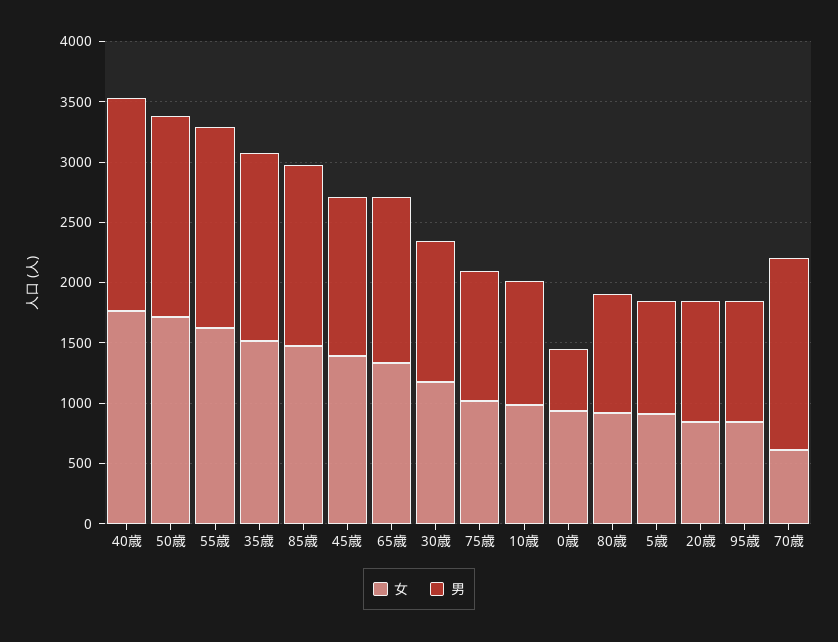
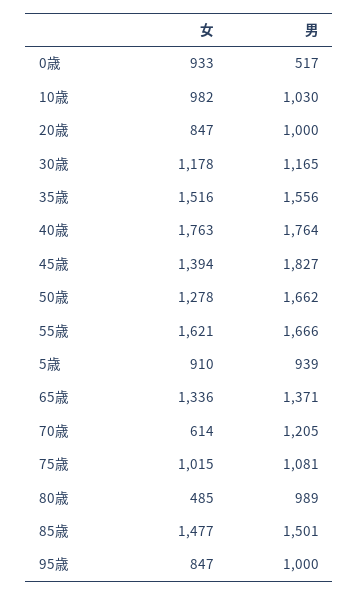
  {
    "女": {
      "40歳": 1763,
-     "50歳": 1700,
+     "50歳": 1278,
      "55歳": 1621,
      "35歳": 1516,
      "85歳": 1477,
      "45歳": 1394,
      "65歳": 1336,
      "30歳": 1178,
      "75歳": 1015,
      "10歳": 982,
      "0歳": 933,
-     "80歳": 900,
+     "80歳": 485,
      "5歳": 910,
      "20歳": 847,
      "95歳": 847,
      "70歳": 614
    },
    "男": {
      "40歳": 1764,
      "50歳": 1662,
      "55歳": 1666,
      "35歳": 1556,
      "85歳": 1501,
-     "45歳": 1300,
+     "45歳": 1827,
      "65歳": 1371,
      "30歳": 1165,
      "75歳": 1081,
      "10歳": 1030,
      "0歳": 517,
      "80歳": 989,
      "5歳": 939,
      "20歳": 1000,
      "95歳": 1000,
-     "70歳": 1600
+     "70歳": 1205
    }
  }

